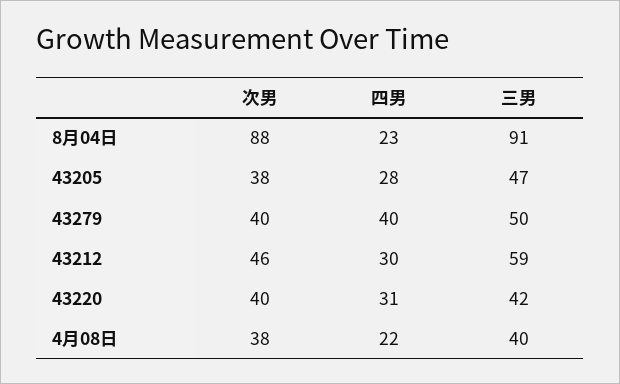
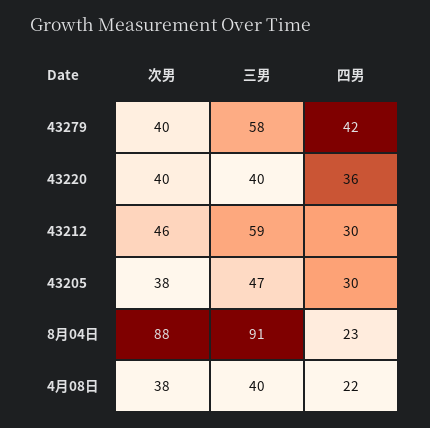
  {
    "次男": {
      "8月04日": 88,
      "43205": 38,
      "43279": 40,
      "43212": 46,
      "43220": 40,
      "4月08日": 38
    },
    "四男": {
      "8月04日": 23,
-     "43205": 28,
+     "43205": 30,
-     "43279": 40,
+     "43279": 42,
      "43212": 30,
-     "43220": 31,
+     "43220": 36,
      "4月08日": 22
    },
    "三男": {
      "8月04日": 91,
      "43205": 47,
-     "43279": 50,
+     "43279": 58,
      "43212": 59,
-     "43220": 42,
+     "43220": 40,
      "4月08日": 40
    }
  }

